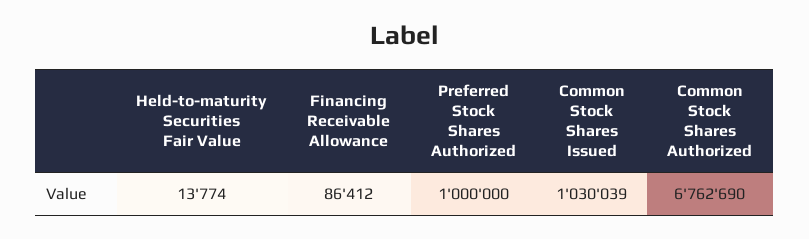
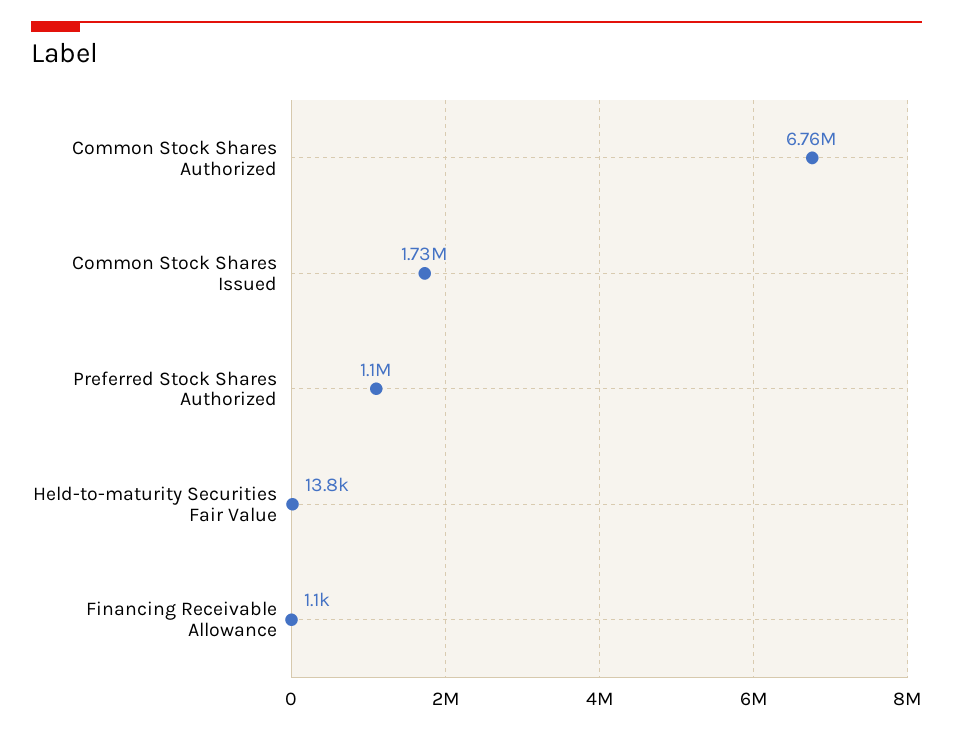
  {
    "Held-to-maturity Securities Fair Value": 13774,
-   "Financing Receivable Allowance": 86412,
+   "Financing Receivable Allowance": 1100,
-   "Preferred Stock Shares Authorized": 1000000,
+   "Preferred Stock Shares Authorized": 1100000,
-   "Common Stock Shares Issued": 1030039,
+   "Common Stock Shares Issued": 1730000,
    "Common Stock Shares Authorized": 6762690
  }

